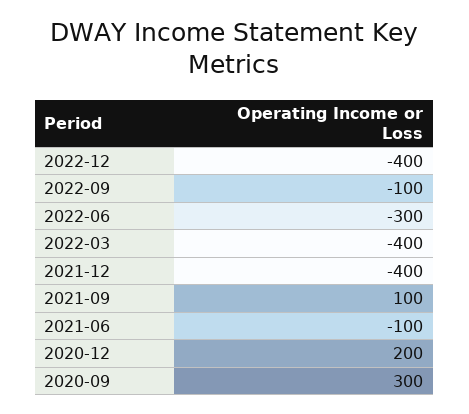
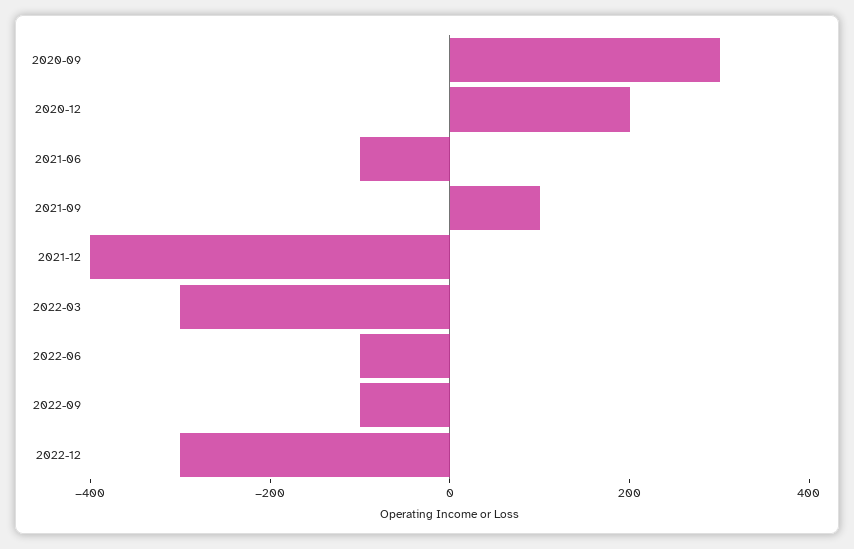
  {
-   "2022-12": -400,
+   "2022-12": -300,
    "2022-09": -100,
-   "2022-06": -300,
+   "2022-06": -100,
-   "2022-03": -400,
+   "2022-03": -300,
    "2021-12": -400,
    "2021-09": 100,
    "2021-06": -100,
    "2020-12": 200,
    "2020-09": 300
  }

